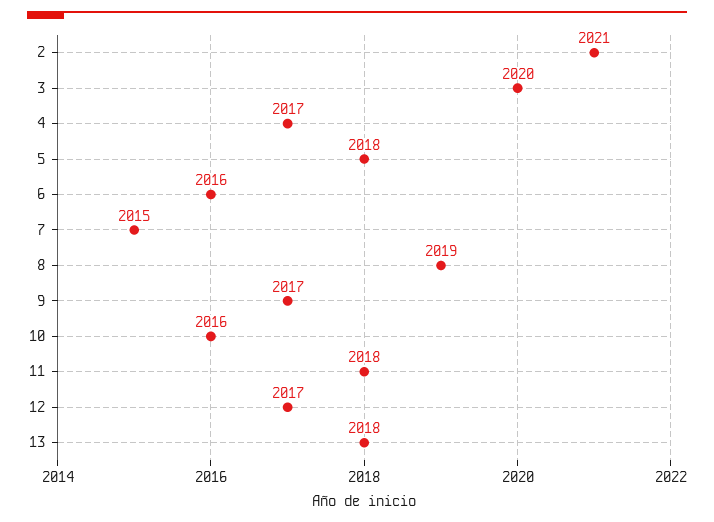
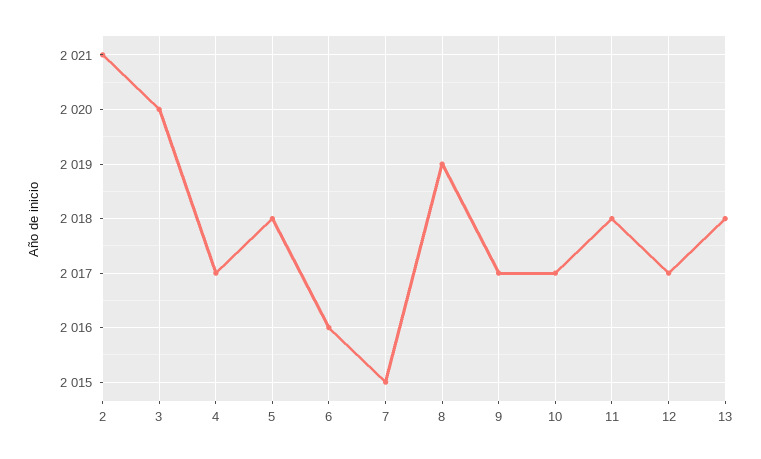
  {
    "2": 2021,
    "3": 2020,
    "4": 2017,
    "5": 2018,
    "6": 2016,
    "7": 2015,
    "8": 2019,
    "9": 2017,
-   "10": 2016,
+   "10": 2017,
    "11": 2018,
    "12": 2017,
    "13": 2018
  }

